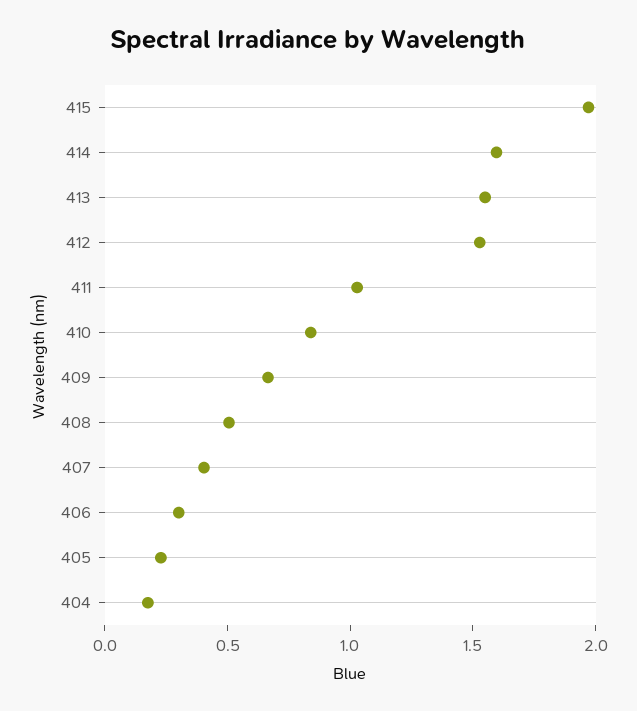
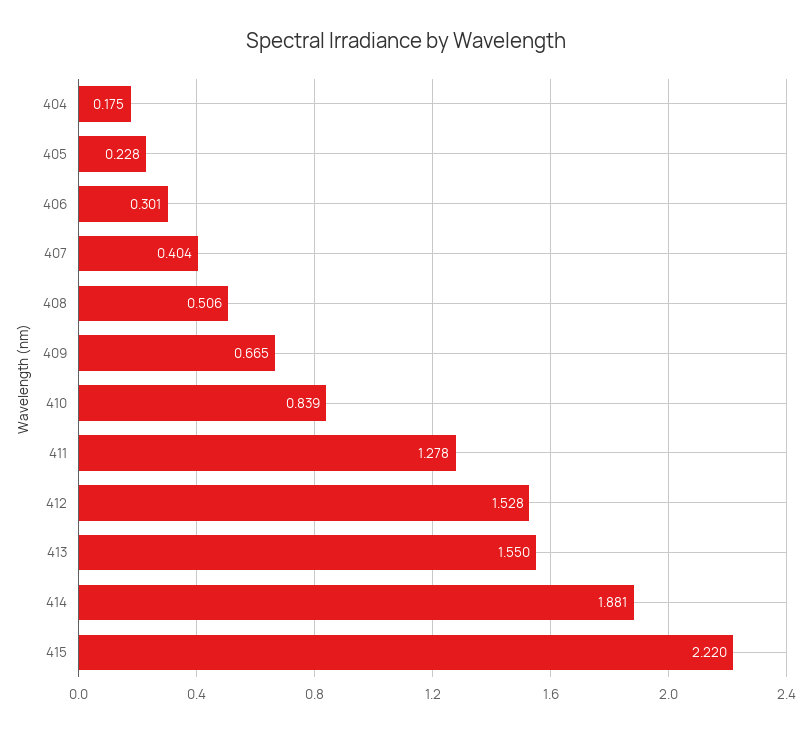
  {
-   "415": 2,
+   "415": 2.22,
-   "414": 1.6,
+   "414": 1.881,
    "413": 1.55,
    "412": 1.528,
-   "411": 1,
+   "411": 1.278,
    "410": 0.839,
    "409": 0.665,
    "408": 0.506,
    "407": 0.404,
    "406": 0.301,
    "405": 0.228,
    "404": 0.175
  }

